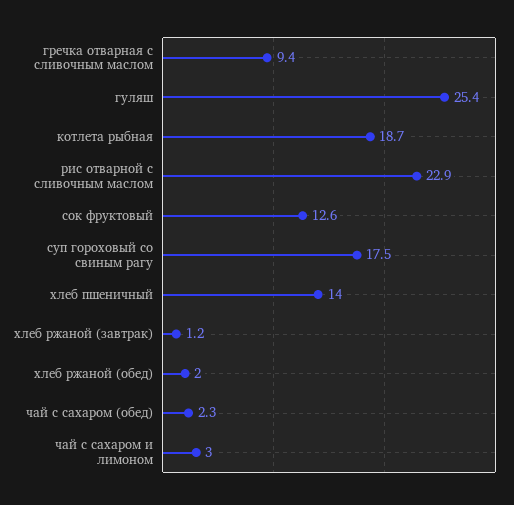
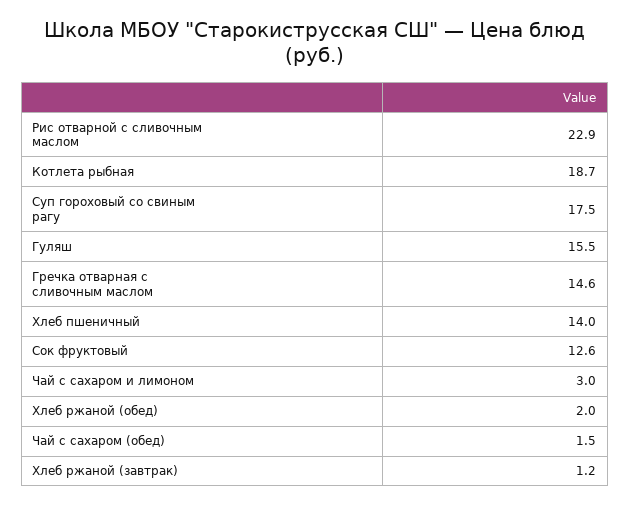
  {
-   "гречка отварная с сливочным маслом": 9.4,
+   "гречка отварная с сливочным маслом": 14.6,
-   "гуляш": 25.4,
+   "гуляш": 15.5,
    "котлета рыбная": 18.7,
    "рис отварной с сливочным маслом": 22.9,
    "сок фруктовый": 12.6,
    "суп гороховый со свиным рагу": 17.5,
    "хлеб пшеничный": 14,
    "хлеб ржаной (завтрак)": 1.2,
    "хлеб ржаной (обед)": 2,
-   "чай с сахаром (обед)": 2.3,
+   "чай с сахаром (обед)": 1.5,
    "чай с сахаром и лимоном": 3
  }

